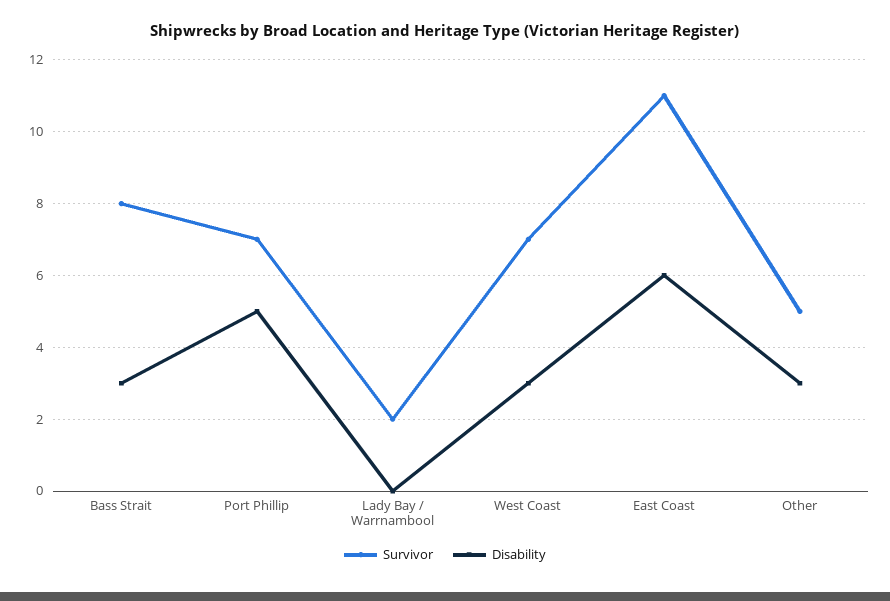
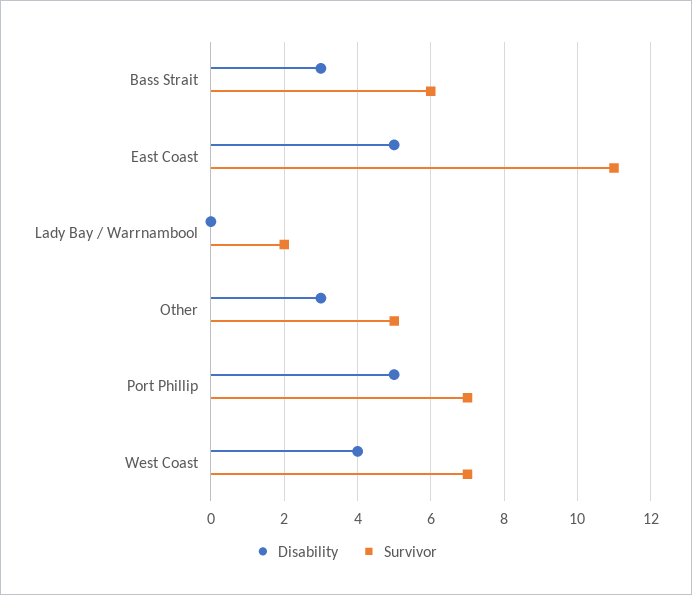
  {
    "Survivor": {
-     "Bass Strait": 8,
+     "Bass Strait": 6,
      "Port Phillip": 7,
      "Lady Bay / Warrnambool": 2,
      "West Coast": 7,
      "East Coast": 11,
      "Other": 5
    },
    "Disability": {
      "Bass Strait": 3,
      "Port Phillip": 5,
      "Lady Bay / Warrnambool": 0,
-     "West Coast": 3,
+     "West Coast": 4,
-     "East Coast": 6,
+     "East Coast": 5,
      "Other": 3
    }
  }

